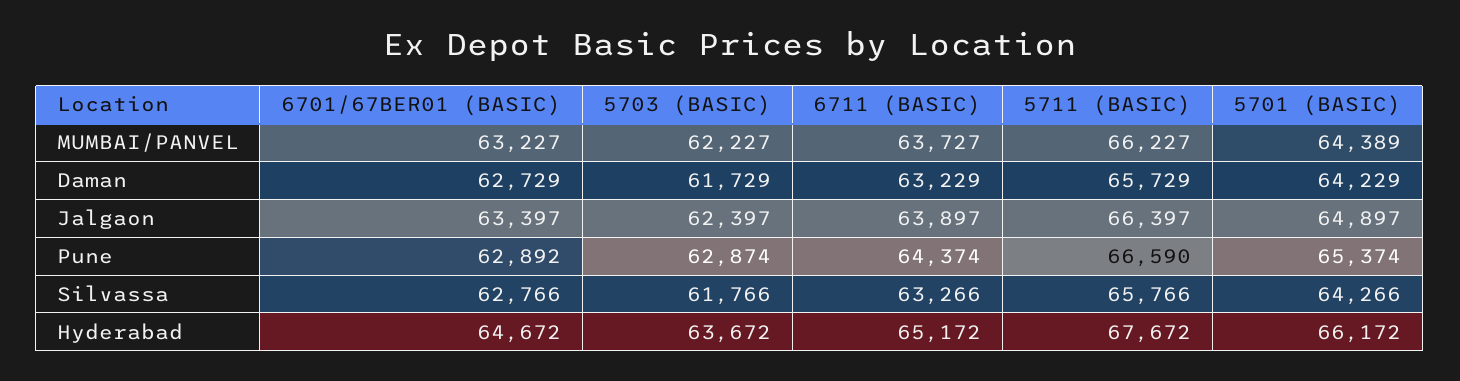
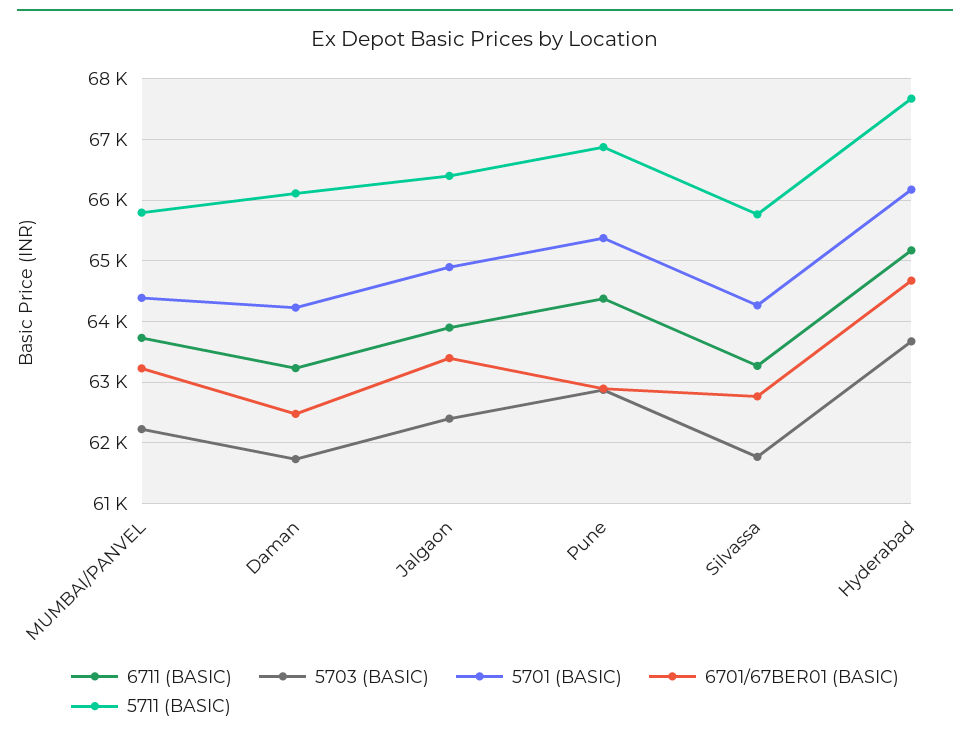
  {
    "6701/67BER01 (BASIC)": {
      "MUMBAI/PANVEL": 63227,
-     "Daman": 62729,
+     "Daman": 62500,
      "Jalgaon": 63397,
      "Pune": 62892,
      "Silvassa": 62766,
      "Hyderabad": 64672
    },
    "5703 (BASIC)": {
      "MUMBAI/PANVEL": 62227,
      "Daman": 61729,
      "Jalgaon": 62397,
      "Pune": 62874,
      "Silvassa": 61766,
      "Hyderabad": 63672
    },
    "6711 (BASIC)": {
      "MUMBAI/PANVEL": 63727,
      "Daman": 63229,
      "Jalgaon": 63897,
      "Pune": 64374,
      "Silvassa": 63266,
      "Hyderabad": 65172
    },
    "5711 (BASIC)": {
-     "MUMBAI/PANVEL": 66227,
+     "MUMBAI/PANVEL": 65800,
-     "Daman": 65729,
+     "Daman": 66100,
      "Jalgaon": 66397,
-     "Pune": 66590,
+     "Pune": 66900,
      "Silvassa": 65766,
      "Hyderabad": 67672
    },
    "5701 (BASIC)": {
      "MUMBAI/PANVEL": 64389,
      "Daman": 64229,
      "Jalgaon": 64897,
      "Pune": 65374,
      "Silvassa": 64266,
      "Hyderabad": 66172
    }
  }

